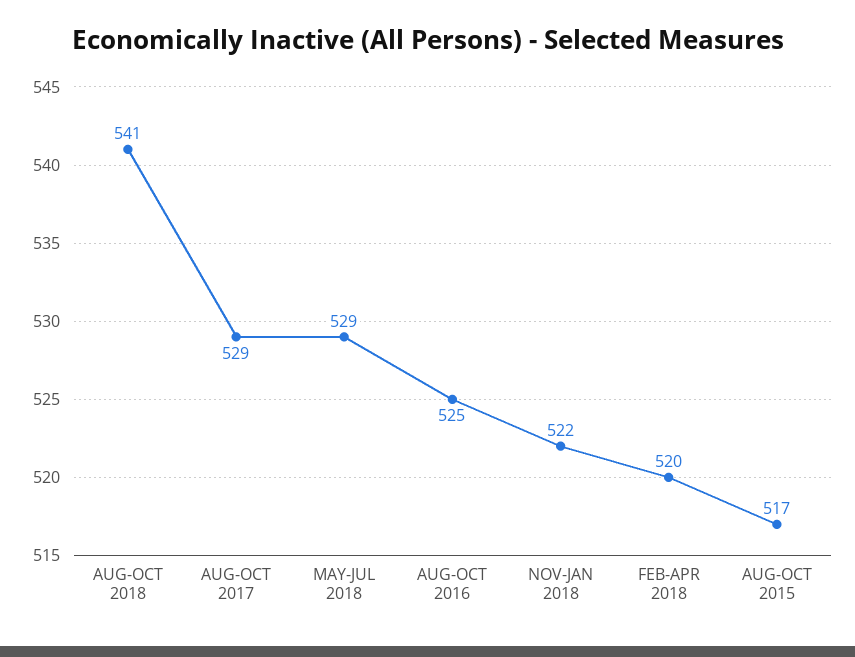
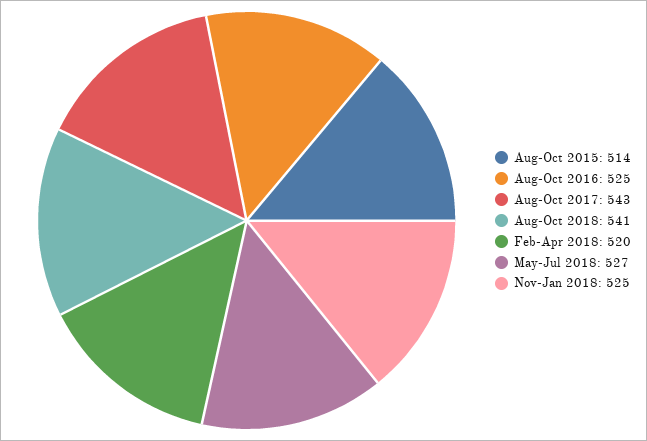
  {
    "AUG-OCT 2018": 541,
-   "AUG-OCT 2017": 529,
+   "AUG-OCT 2017": 543,
-   "MAY-JUL 2018": 529,
+   "MAY-JUL 2018": 527,
    "AUG-OCT 2016": 525,
-   "NOV-JAN 2018": 522,
+   "NOV-JAN 2018": 525,
    "FEB-APR 2018": 520,
-   "AUG-OCT 2015": 517
+   "AUG-OCT 2015": 514
  }

